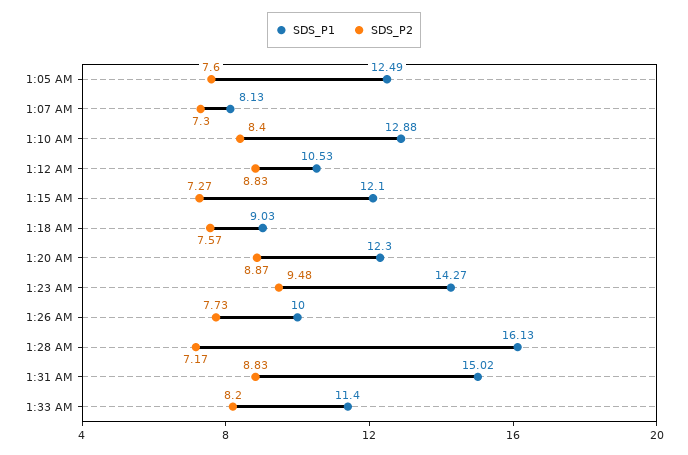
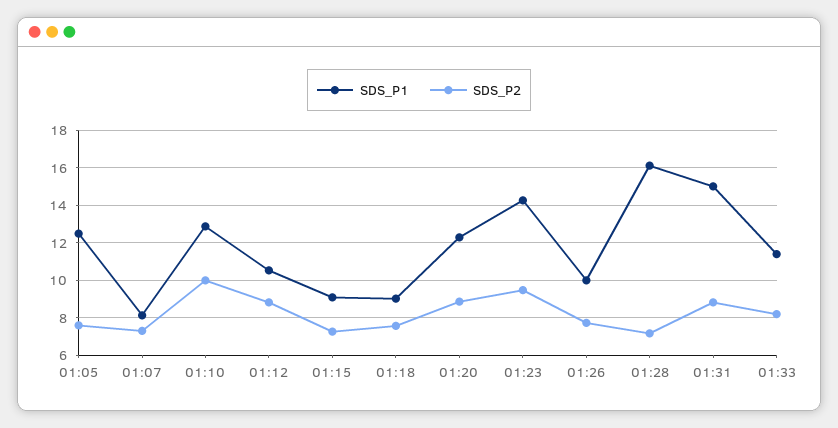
  {
    "SDS_P1": {
      "1:05 AM": 12.49,
      "1:07 AM": 8.13,
      "1:10 AM": 12.88,
      "1:12 AM": 10.53,
-     "1:15 AM": 12.1,
+     "1:15 AM": 9,
      "1:18 AM": 9.03,
      "1:20 AM": 12.3,
      "1:23 AM": 14.27,
      "1:26 AM": 10,
      "1:28 AM": 16.13,
      "1:31 AM": 15.02,
      "1:33 AM": 11.4
    },
    "SDS_P2": {
      "1:05 AM": 7.6,
      "1:07 AM": 7.3,
-     "1:10 AM": 8.4,
+     "1:10 AM": 10,
      "1:12 AM": 8.83,
      "1:15 AM": 7.27,
      "1:18 AM": 7.57,
      "1:20 AM": 8.87,
      "1:23 AM": 9.48,
      "1:26 AM": 7.73,
      "1:28 AM": 7.17,
      "1:31 AM": 8.83,
      "1:33 AM": 8.2
    }
  }

